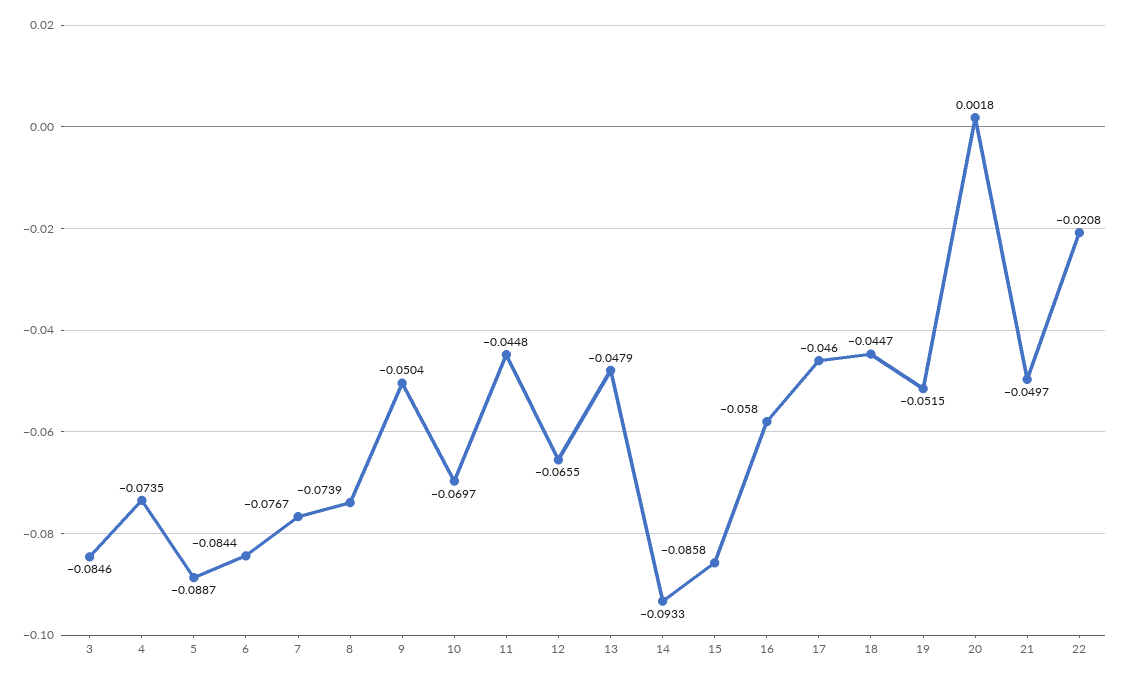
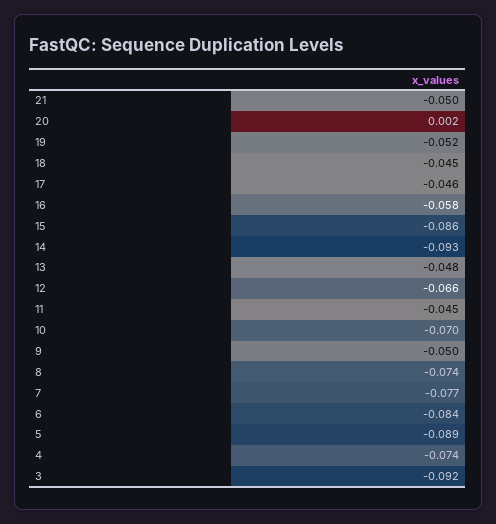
  {
-   "3": -0.0846,
+   "3": -0.092,
    "4": -0.0735,
    "5": -0.0887,
    "6": -0.0844,
    "7": -0.0767,
    "8": -0.0739,
    "9": -0.0504,
    "10": -0.0697,
    "11": -0.0448,
    "12": -0.0655,
    "13": -0.0479,
    "14": -0.0933,
    "15": -0.0858,
    "16": -0.058,
    "17": -0.046,
    "18": -0.0447,
    "19": -0.0515,
    "20": 0.0018,
-   "21": -0.0497,
+   "21": -0.0497
-   "22": -0.0208
  }

